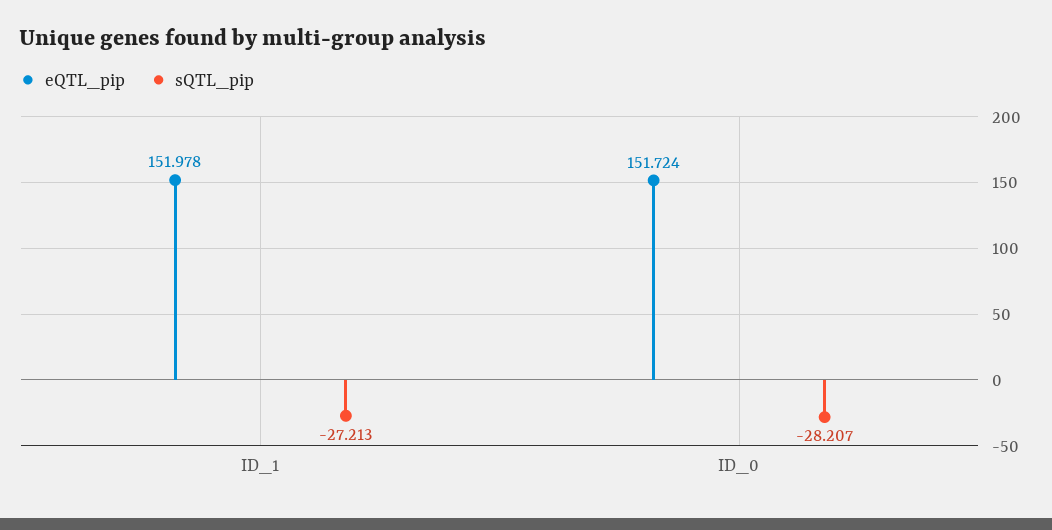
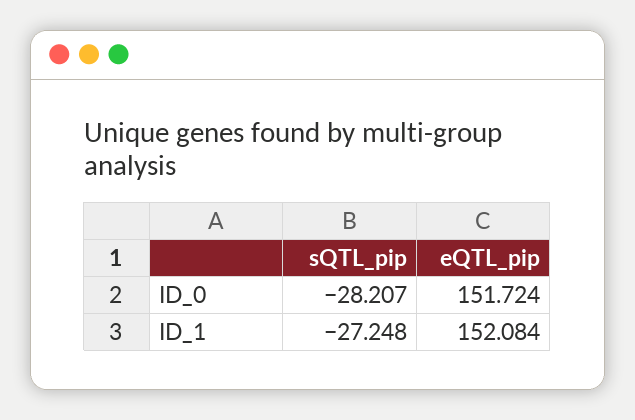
  {
    "eQTL_pip": {
-     "ID_1": 151.978,
+     "ID_1": 152.084,
      "ID_0": 151.724
    },
    "sQTL_pip": {
-     "ID_1": -27.213,
+     "ID_1": -27.248,
      "ID_0": -28.207
    }
  }

